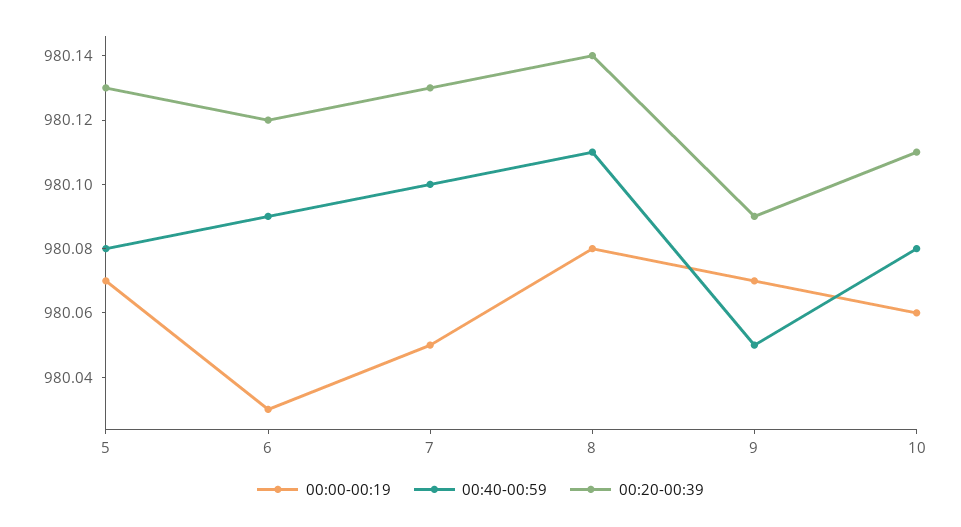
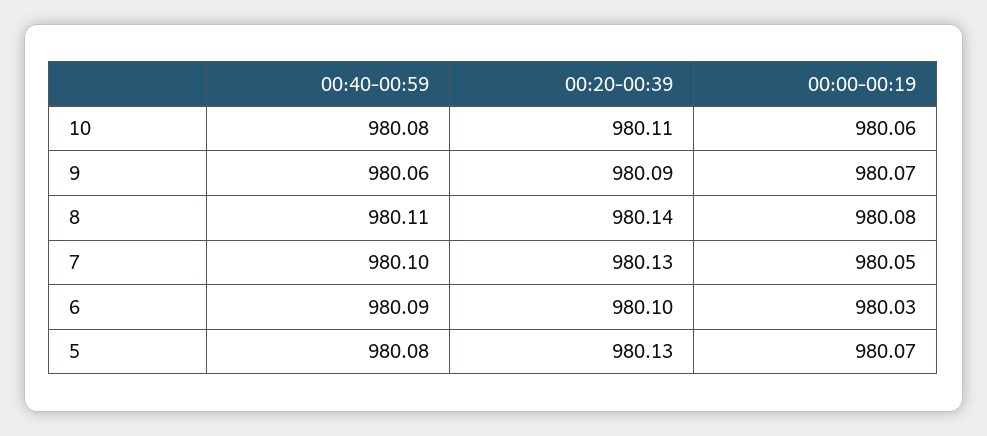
  {
    "00:00-00:19": {
      "5": 980.07,
      "6": 980.03,
      "7": 980.05,
      "8": 980.08,
      "9": 980.07,
      "10": 980.06
    },
    "00:40-00:59": {
      "5": 980.08,
      "6": 980.09,
      "7": 980.1,
      "8": 980.11,
-     "9": 980.05,
+     "9": 980.06,
      "10": 980.08
    },
    "00:20-00:39": {
      "5": 980.13,
-     "6": 980.12,
+     "6": 980.1,
      "7": 980.13,
      "8": 980.14,
      "9": 980.09,
      "10": 980.11
    }
  }

